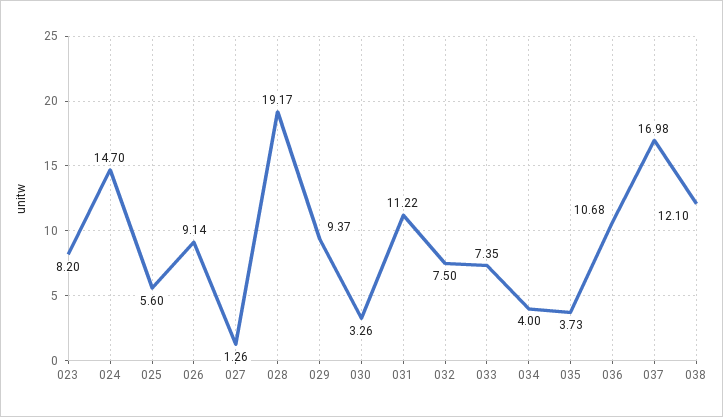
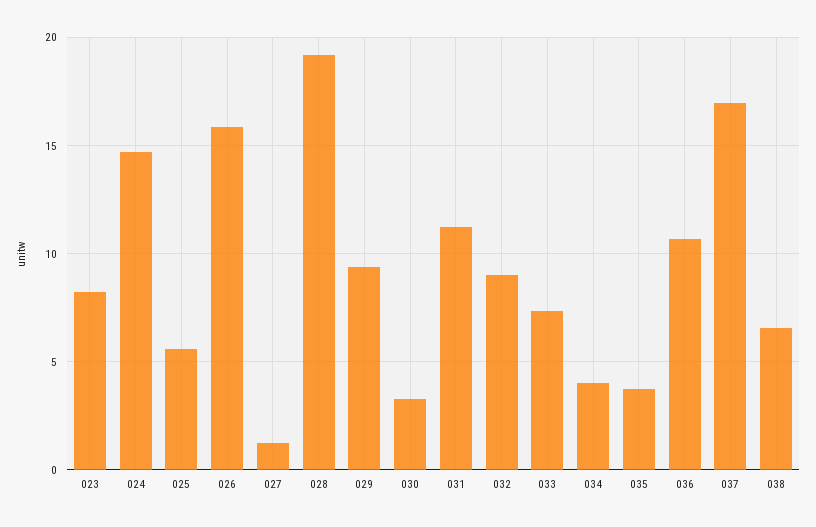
  {
    "023": 8.2,
    "024": 14.7,
    "025": 5.6,
-   "026": 9.14,
+   "026": 16,
    "027": 1.26,
    "028": 19.17,
    "029": 9.37,
    "030": 3.26,
    "031": 11.22,
-   "032": 7.5,
+   "032": 9,
    "033": 7.35,
    "034": 4,
    "035": 3.73,
    "036": 10.68,
    "037": 16.98,
-   "038": 12.1
+   "038": 6.5
  }

